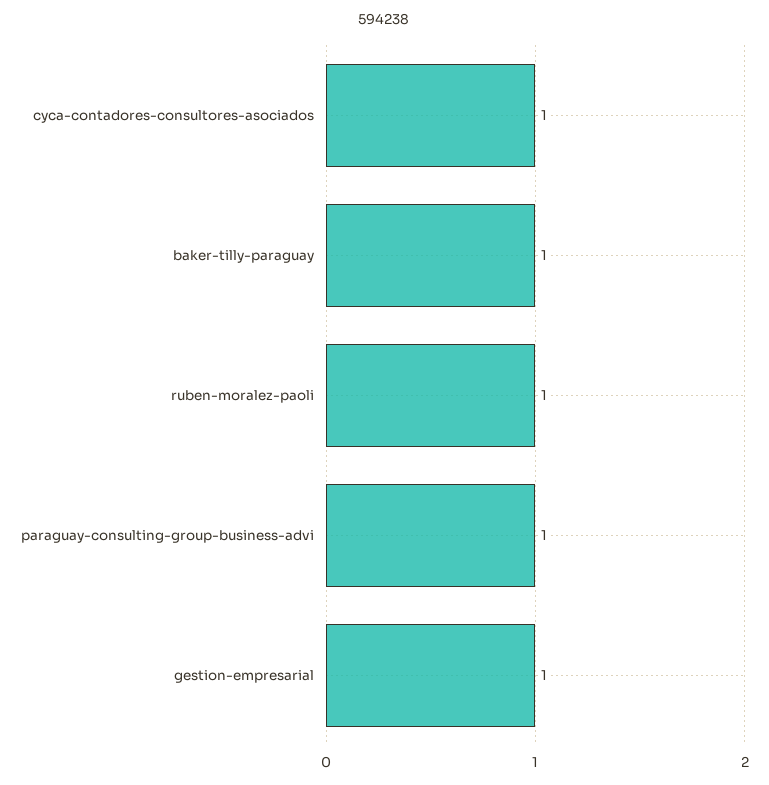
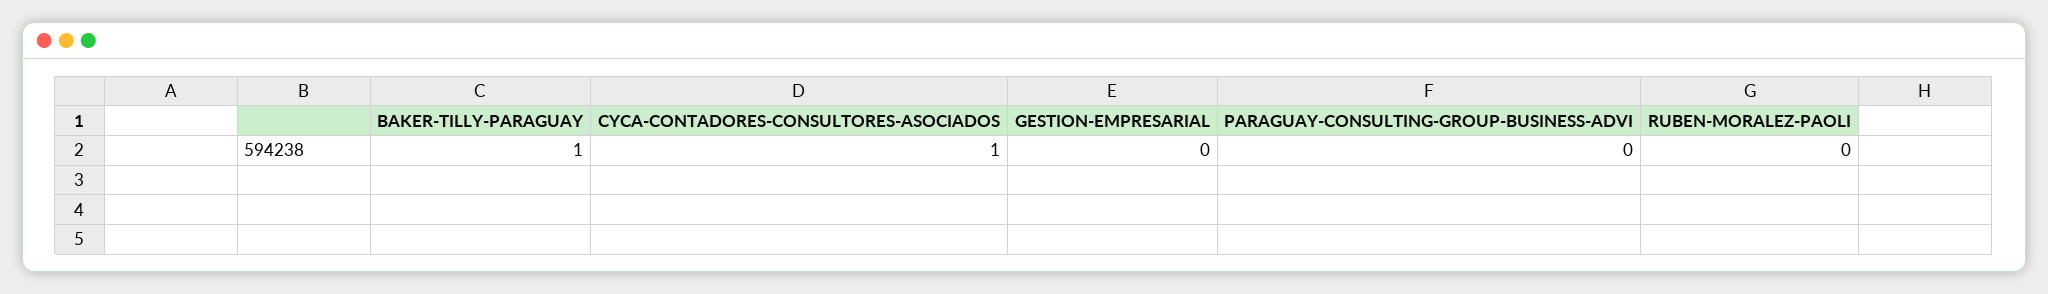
  {
    "cyca-contadores-consultores-asociados": 1,
    "baker-tilly-paraguay": 1,
-   "ruben-moralez-paoli": 1,
+   "ruben-moralez-paoli": 0,
-   "paraguay-consulting-group-business-advi": 1,
+   "paraguay-consulting-group-business-advi": 0,
-   "gestion-empresarial": 1
+   "gestion-empresarial": 0
  }

